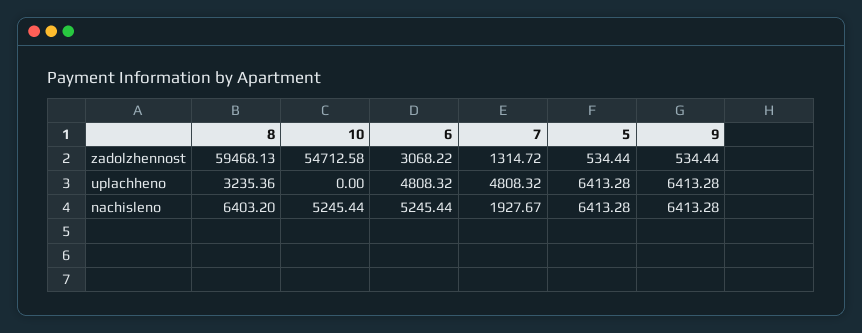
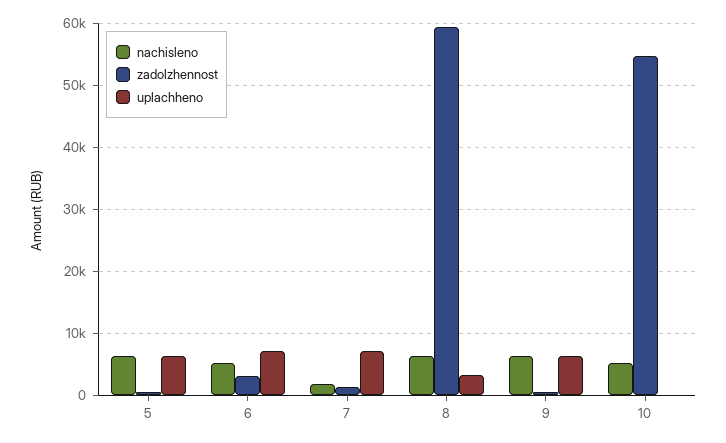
  {
    "zadolzhennost": {
      "8": 59468.13,
      "10": 54712.58,
      "6": 3068.22,
      "7": 1314.72,
      "5": 534.44,
      "9": 534.44
    },
    "uplachheno": {
      "8": 3235.36,
      "10": 0,
-     "6": 4808.32,
+     "6": 7000,
-     "7": 4808.32,
+     "7": 7000,
      "5": 6413.28,
      "9": 6413.28
    },
    "nachisleno": {
      "8": 6403.2,
      "10": 5245.44,
      "6": 5245.44,
      "7": 1927.67,
      "5": 6413.28,
      "9": 6413.28
    }
  }

